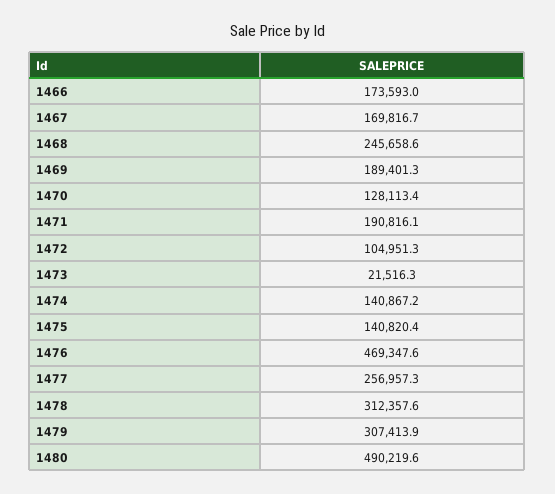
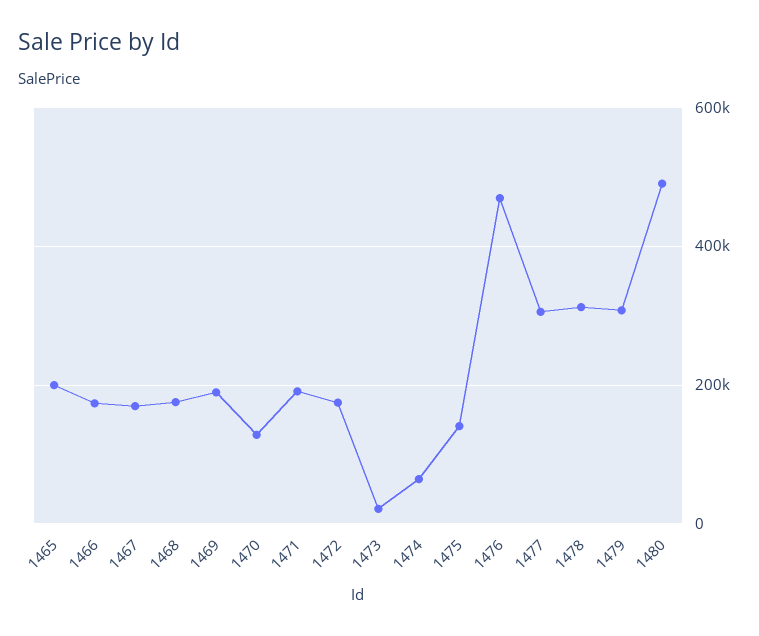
  {
    "1466": 173593,
    "1467": 169816.7,
-   "1468": 245658.6,
+   "1468": 180000,
    "1469": 189401.3,
    "1470": 128113.4,
    "1471": 190816.1,
-   "1472": 104951.3,
+   "1472": 180000,
    "1473": 21516.3,
-   "1474": 140867.2,
+   "1474": 60000,
    "1475": 140820.4,
    "1476": 469347.6,
-   "1477": 256957.3,
+   "1477": 300000,
    "1478": 312357.6,
    "1479": 307413.9,
-   "1480": 490219.6
+   "1480": 490219.6,
+   "1465": 200000
  }

